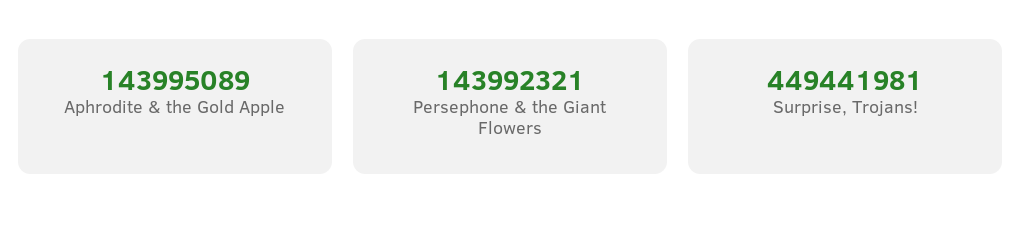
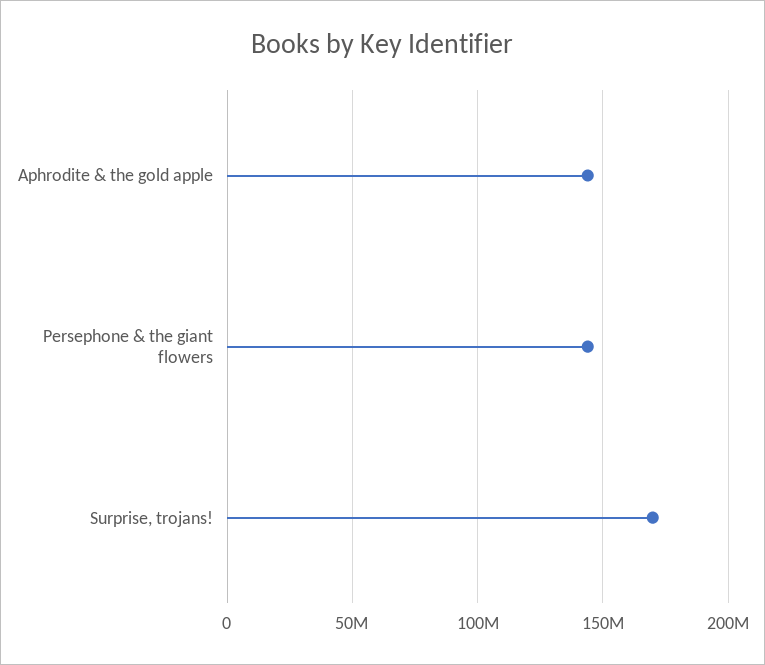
  {
    "Aphrodite & the Gold Apple": 143995089,
    "Persephone & the Giant Flowers": 143992321,
-   "Surprise, Trojans!": 449441981
+   "Surprise, Trojans!": 170000000
  }

